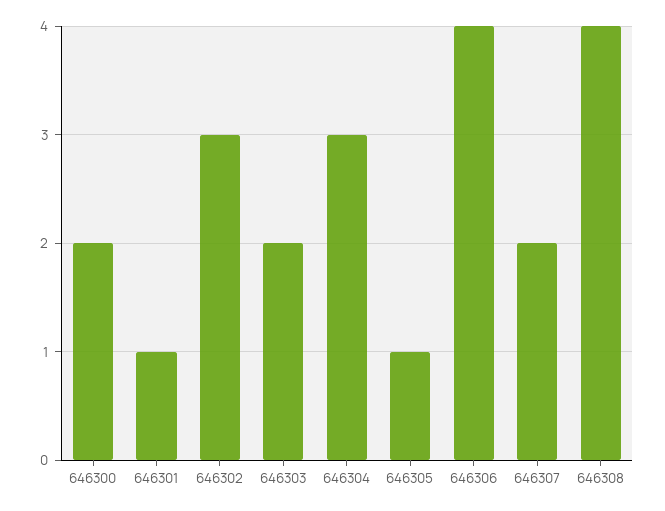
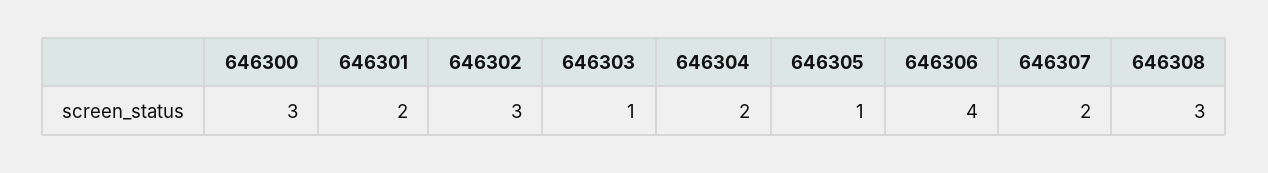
  {
-   "646300": 2,
+   "646300": 3,
-   "646301": 1,
+   "646301": 2,
    "646302": 3,
-   "646303": 2,
+   "646303": 1,
-   "646304": 3,
+   "646304": 2,
    "646305": 1,
    "646306": 4,
    "646307": 2,
-   "646308": 4
+   "646308": 3
  }

